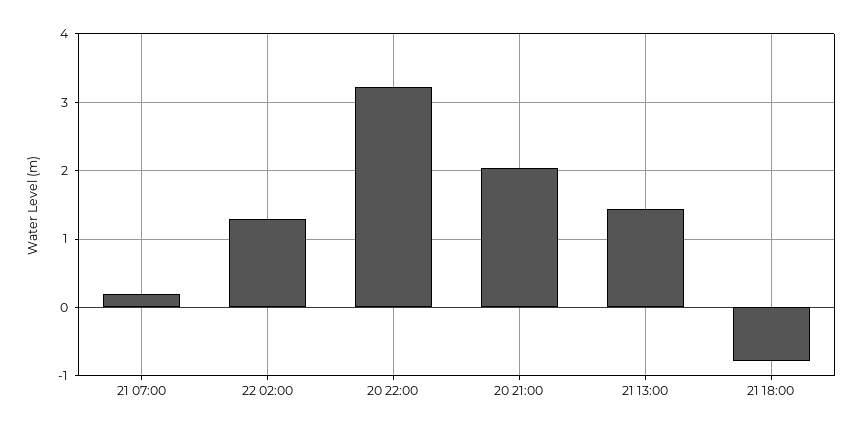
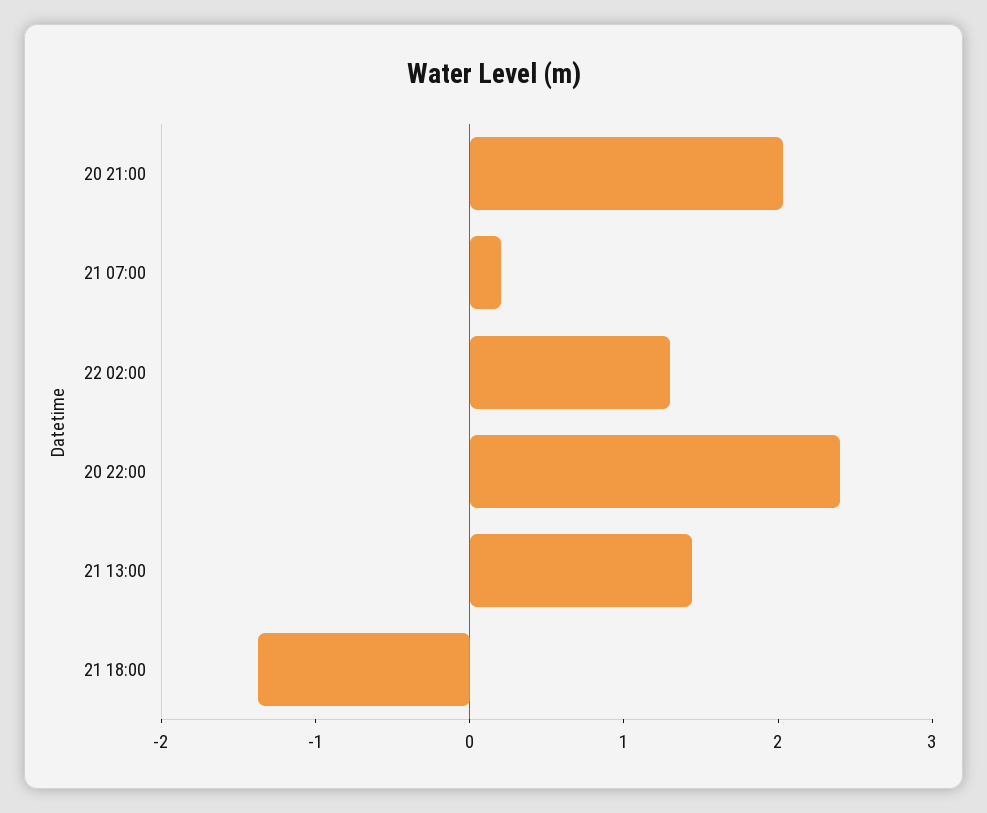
  {
    "21 07:00": 0.2,
    "22 02:00": 1.3,
-   "20 22:00": 3.2,
+   "20 22:00": 2.4,
    "20 21:00": 2,
    "21 13:00": 1.4,
-   "21 18:00": -0.8
+   "21 18:00": -1.4
  }

